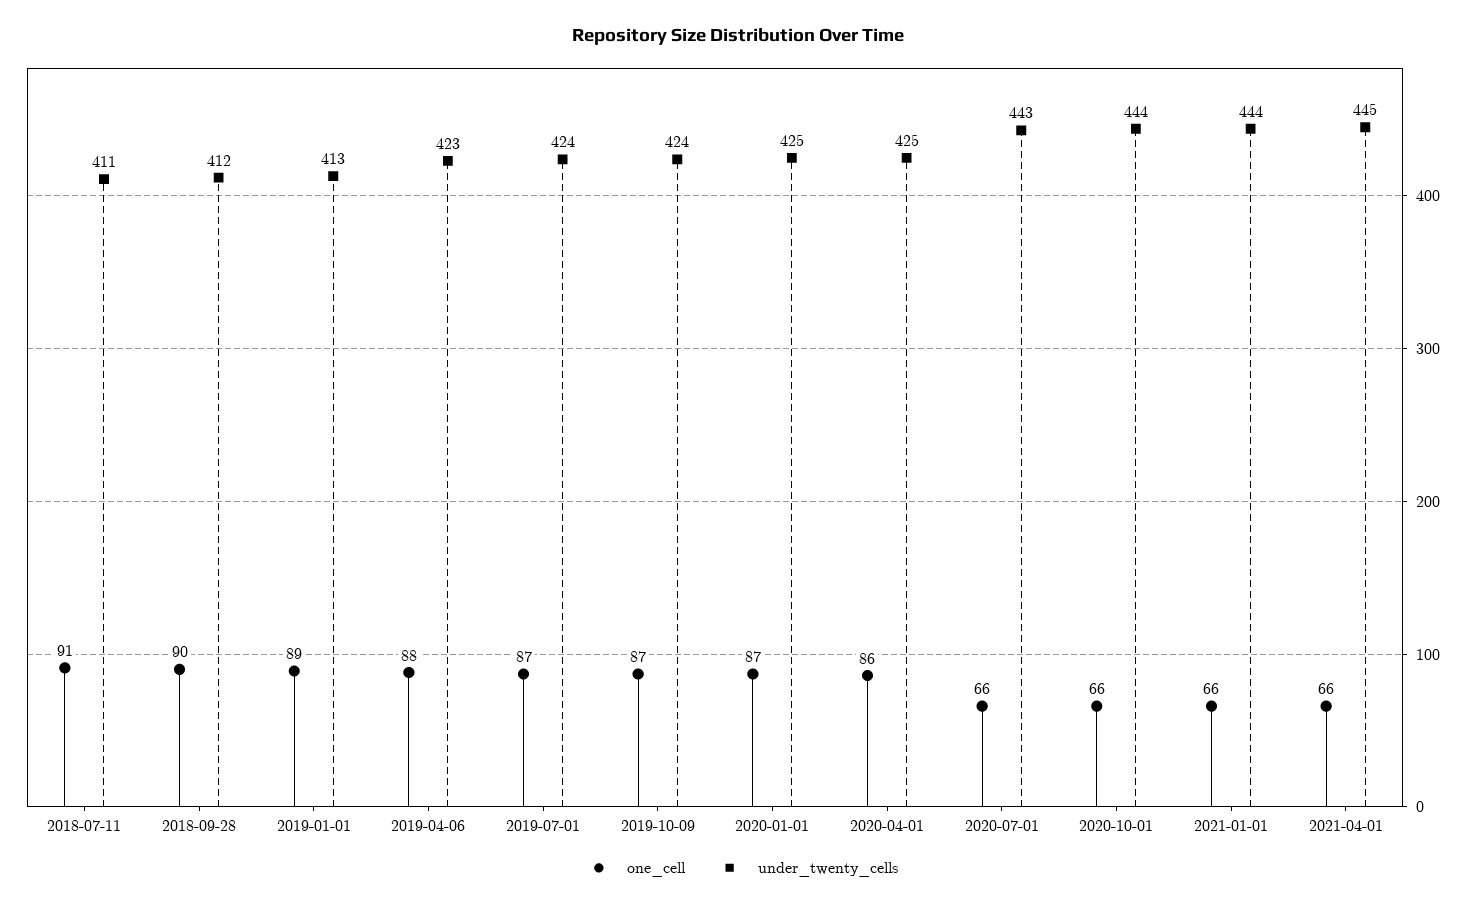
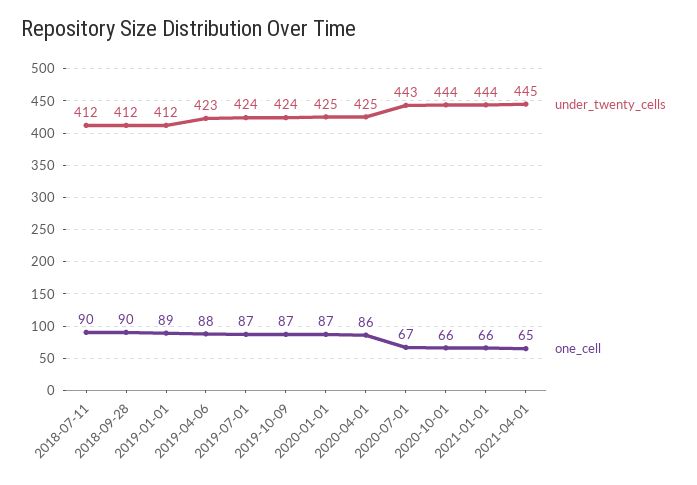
  {
    "one_cell": {
-     "2018-07-11": 91,
+     "2018-07-11": 90,
      "2018-09-28": 90,
      "2019-01-01": 89,
      "2019-04-06": 88,
      "2019-07-01": 87,
      "2019-10-09": 87,
      "2020-01-01": 87,
      "2020-04-01": 86,
-     "2020-07-01": 66,
+     "2020-07-01": 67,
      "2020-10-01": 66,
      "2021-01-01": 66,
-     "2021-04-01": 66
+     "2021-04-01": 65
    },
    "under_twenty_cells": {
-     "2018-07-11": 411,
+     "2018-07-11": 412,
      "2018-09-28": 412,
-     "2019-01-01": 413,
+     "2019-01-01": 412,
      "2019-04-06": 423,
      "2019-07-01": 424,
      "2019-10-09": 424,
      "2020-01-01": 425,
      "2020-04-01": 425,
      "2020-07-01": 443,
      "2020-10-01": 444,
      "2021-01-01": 444,
      "2021-04-01": 445
    }
  }

